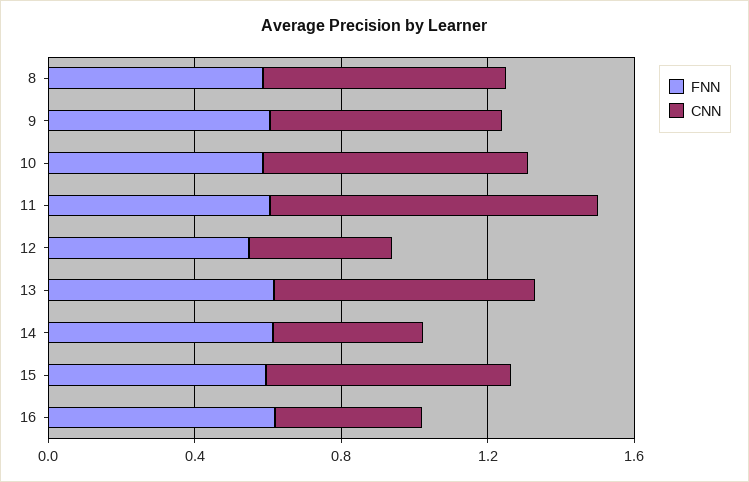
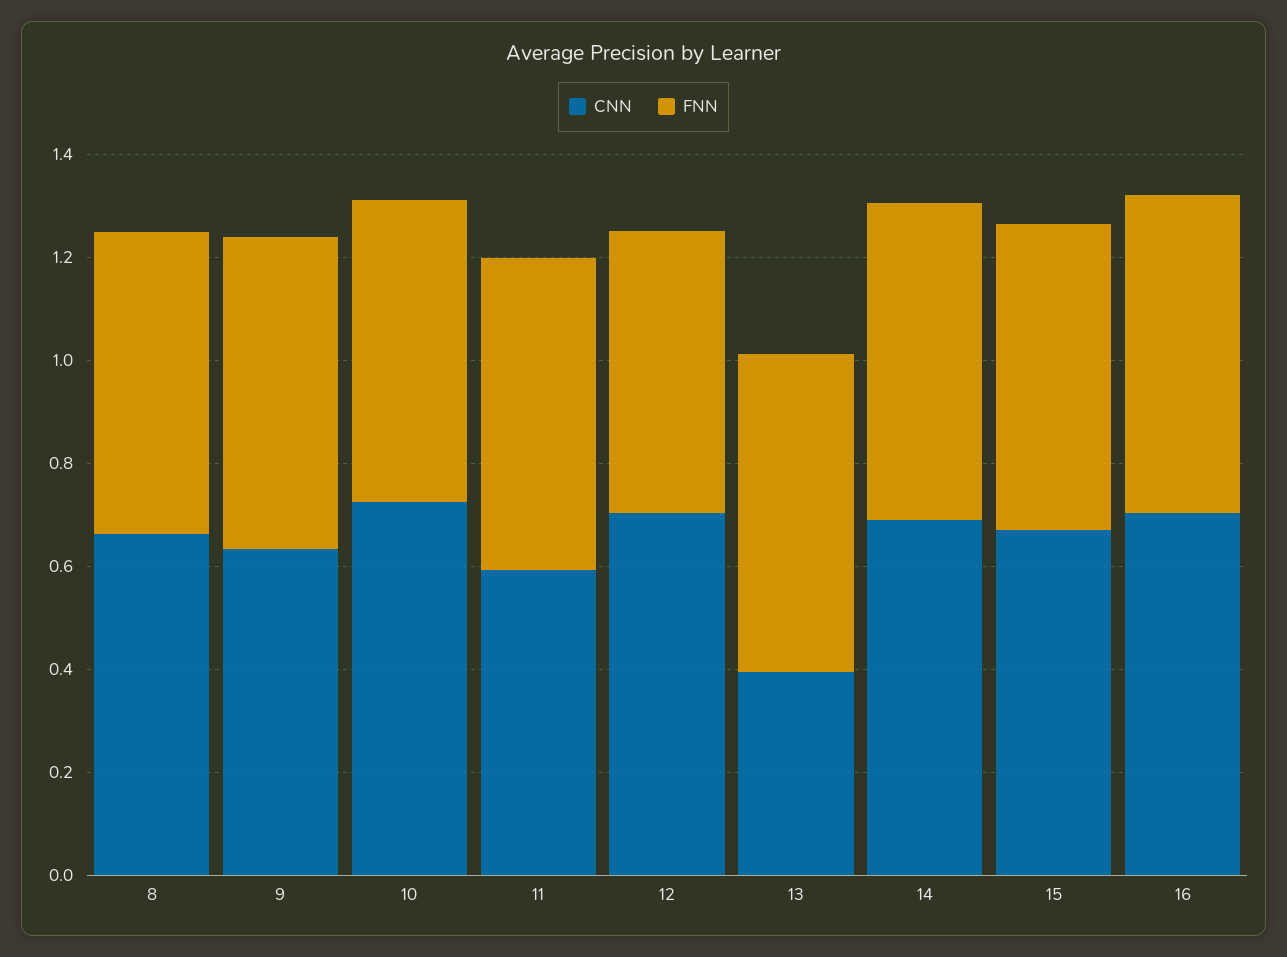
  {
    "FNN": {
      "8": 0.6,
      "9": 0.6,
      "10": 0.6,
      "11": 0.6,
      "12": 0.55,
      "13": 0.6,
      "14": 0.6,
      "15": 0.6,
      "16": 0.6
    },
    "CNN": {
      "8": 0.65,
      "9": 0.65,
      "10": 0.7,
-     "11": 0.9,
+     "11": 0.6,
-     "12": 0.4,
+     "12": 0.7,
-     "13": 0.7,
+     "13": 0.4,
-     "14": 0.4,
+     "14": 0.7,
      "15": 0.65,
-     "16": 0.4
+     "16": 0.7
    }
  }

